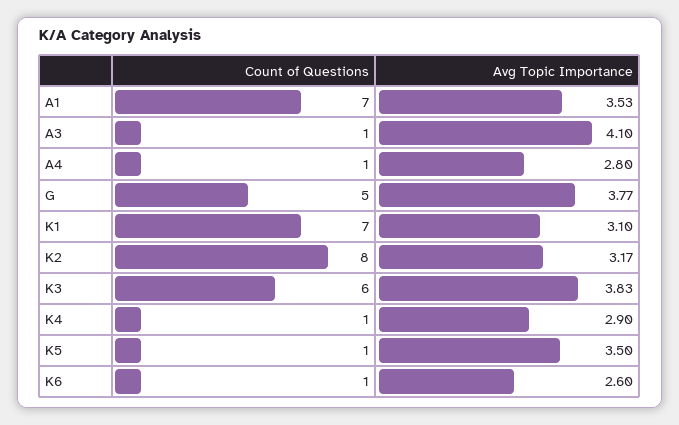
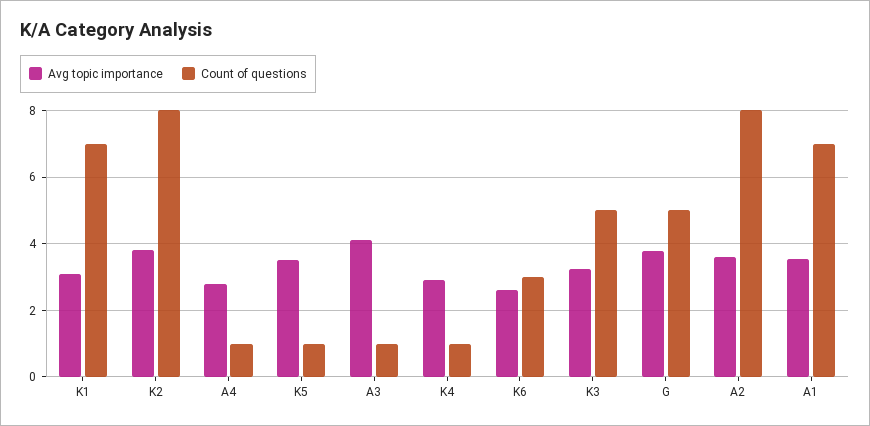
  {
    "Count of Questions": {
      "A1": 7,
      "A3": 1,
      "A4": 1,
      "G": 5,
      "K1": 7,
      "K2": 8,
-     "K3": 6,
+     "K3": 5,
      "K4": 1,
      "K5": 1,
-     "K6": 1
+     "K6": 3,
+     "A2": 8
    },
    "Avg Topic Importance": {
      "A1": 3.53,
      "A3": 4.1,
      "A4": 2.8,
      "G": 3.77,
      "K1": 3.1,
-     "K2": 3.17,
+     "K2": 3.8,
-     "K3": 3.83,
+     "K3": 3.2,
      "K4": 2.9,
      "K5": 3.5,
-     "K6": 2.6
+     "K6": 2.6,
+     "A2": 3.6
    }
  }

